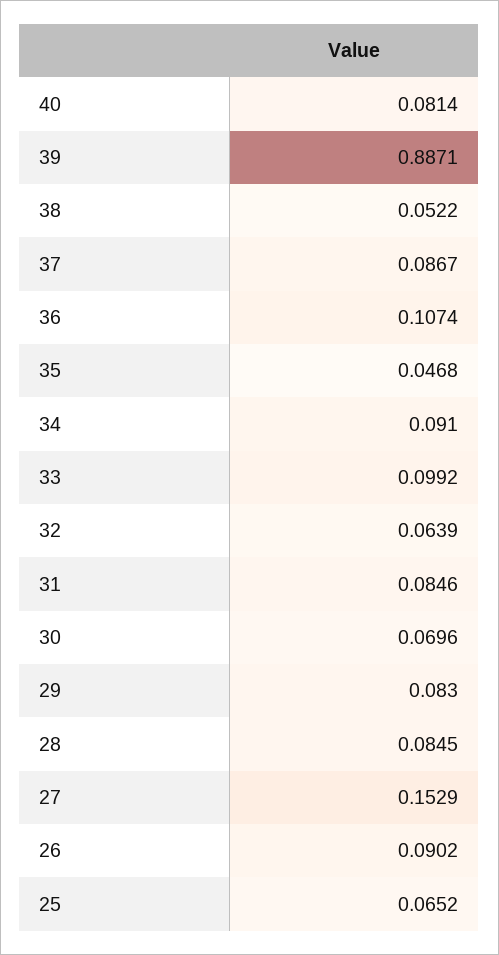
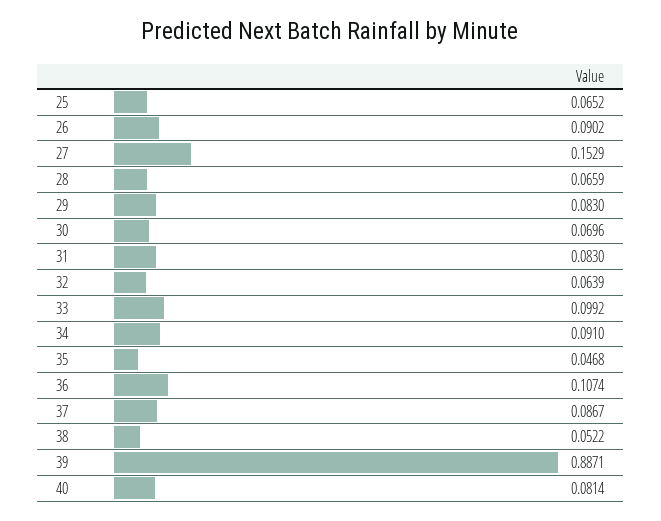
  {
    "40": 0.0814,
    "39": 0.8871,
    "38": 0.0522,
    "37": 0.0867,
    "36": 0.1074,
    "35": 0.0468,
    "34": 0.091,
    "33": 0.0992,
    "32": 0.0639,
-   "31": 0.0846,
+   "31": 0.083,
    "30": 0.0696,
    "29": 0.083,
-   "28": 0.0845,
+   "28": 0.0659,
    "27": 0.1529,
    "26": 0.0902,
    "25": 0.0652
  }

